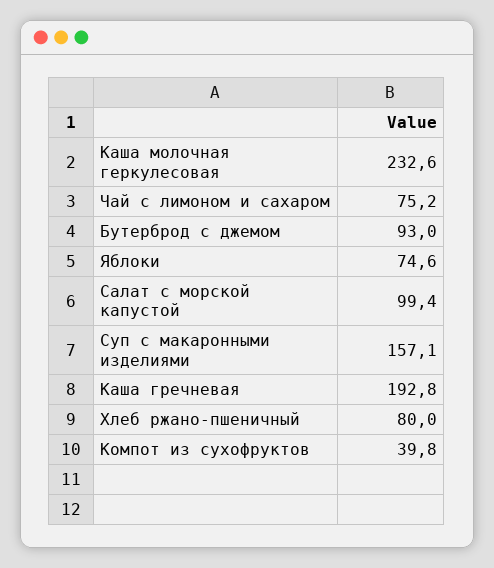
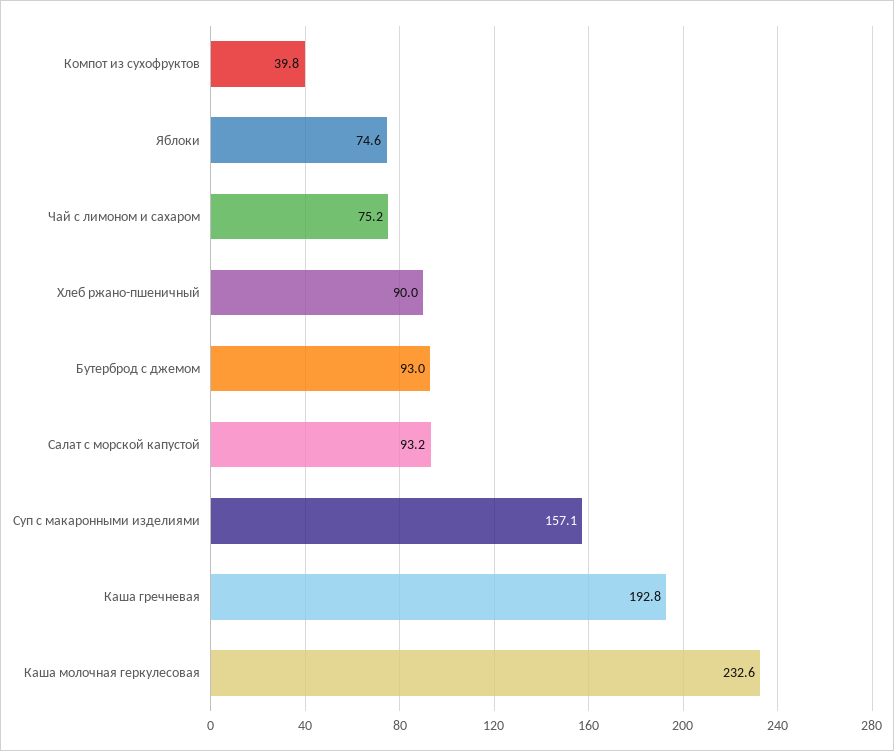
  {
    "Каша молочная геркулесовая": 232.6,
    "Чай с лимоном и сахаром": 75.2,
    "Бутерброд с джемом": 93,
    "Яблоки": 74.6,
-   "Салат с морской капустой": 99.4,
+   "Салат с морской капустой": 93.2,
    "Суп с макаронными изделиями": 157.1,
    "Каша гречневая": 192.8,
-   "Хлеб ржано-пшеничный": 80,
+   "Хлеб ржано-пшеничный": 90,
    "Компот из сухофруктов": 39.8
  }

